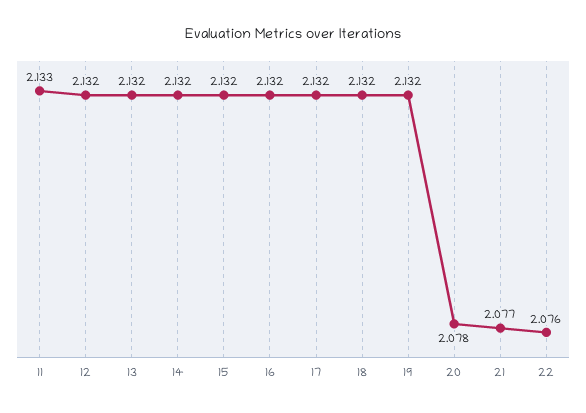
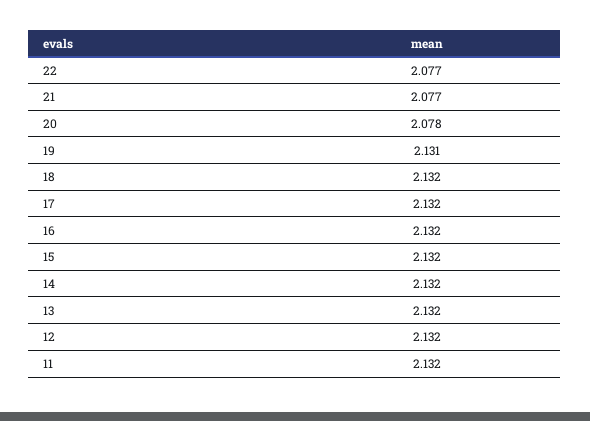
  {
-   "11": 2.133,
+   "11": 2.132,
    "12": 2.132,
    "13": 2.132,
    "14": 2.132,
    "15": 2.132,
    "16": 2.132,
    "17": 2.132,
    "18": 2.132,
-   "19": 2.132,
+   "19": 2.131,
    "20": 2.078,
    "21": 2.077,
-   "22": 2.076
+   "22": 2.077
  }

